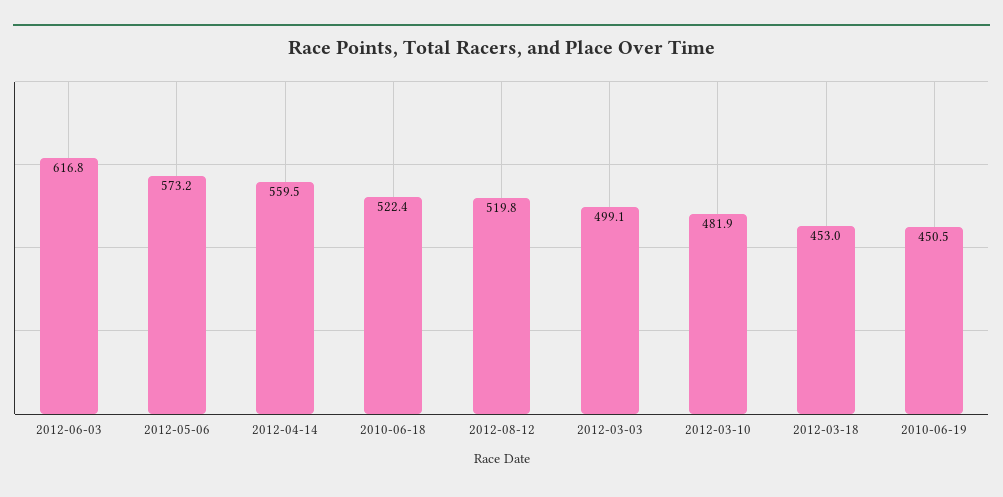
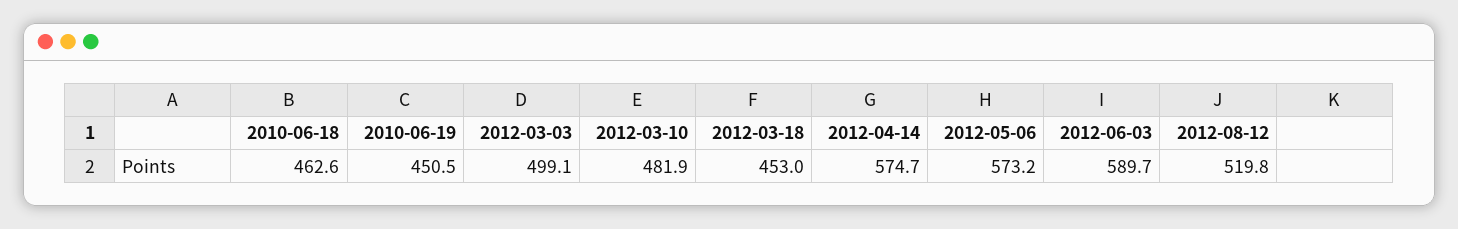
  {
-   "2012-06-03": 616.8,
+   "2012-06-03": 589.7,
    "2012-05-06": 573.2,
-   "2012-04-14": 559.5,
+   "2012-04-14": 574.7,
-   "2010-06-18": 522.4,
+   "2010-06-18": 462.6,
    "2012-08-12": 519.8,
    "2012-03-03": 499.1,
    "2012-03-10": 481.9,
    "2012-03-18": 453,
    "2010-06-19": 450.5
  }

